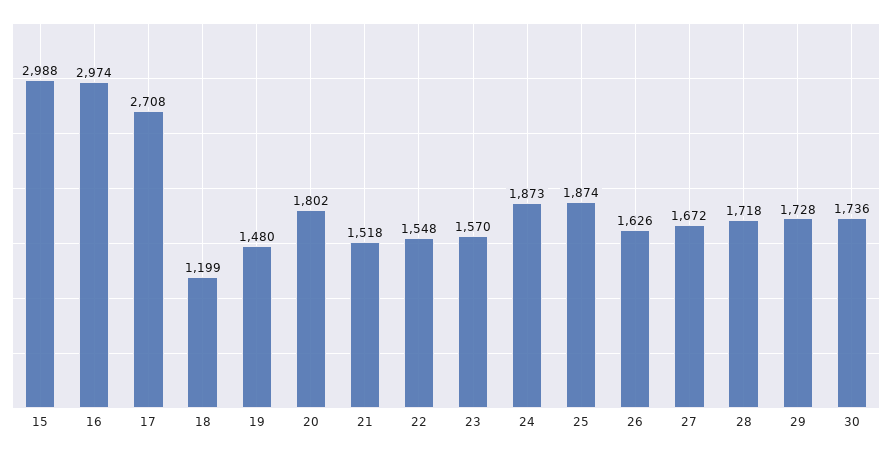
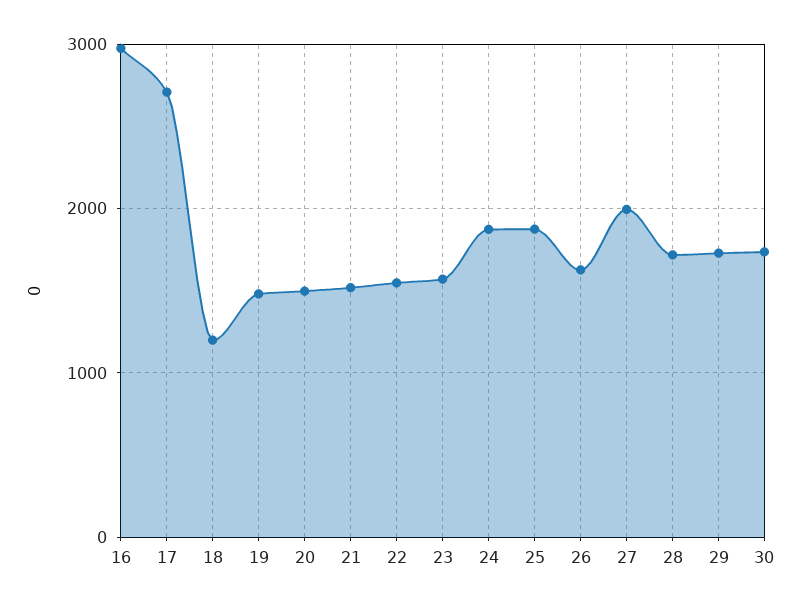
  {
-   "15": 2988,
    "16": 2974,
    "17": 2708,
    "18": 1199,
    "19": 1480,
-   "20": 1802,
+   "20": 1500,
    "21": 1518,
    "22": 1548,
    "23": 1570,
    "24": 1873,
    "25": 1874,
    "26": 1626,
-   "27": 1672,
+   "27": 2000,
    "28": 1718,
    "29": 1728,
    "30": 1736
  }

